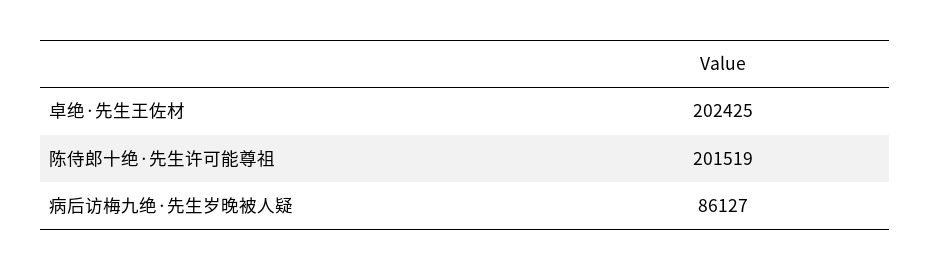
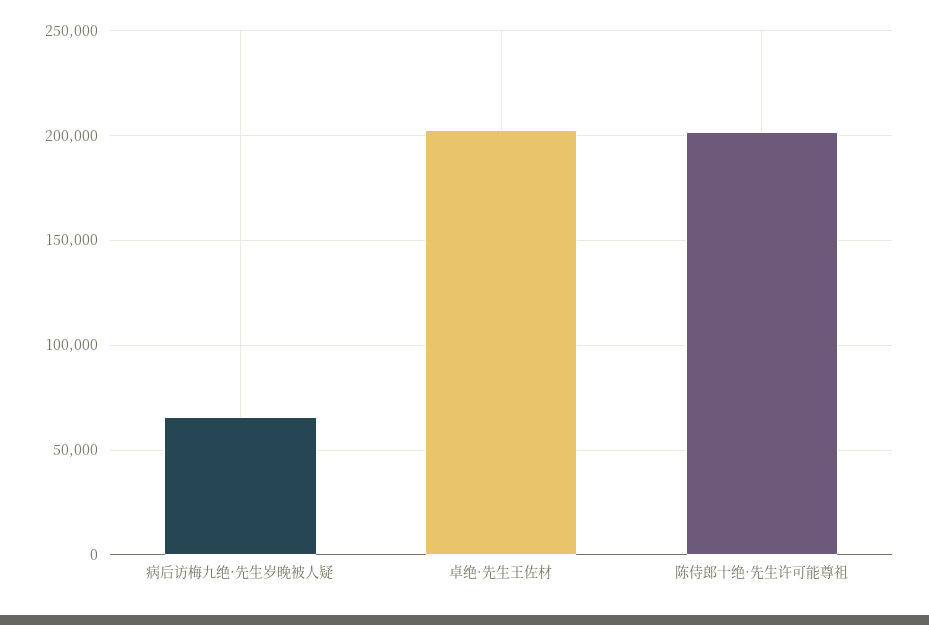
  {
    "卓绝·先生王佐材": 202425,
    "陈侍郎十绝·先生许可能尊祖": 201519,
-   "病后访梅九绝·先生岁晚被人疑": 86127
+   "病后访梅九绝·先生岁晚被人疑": 65000
  }

